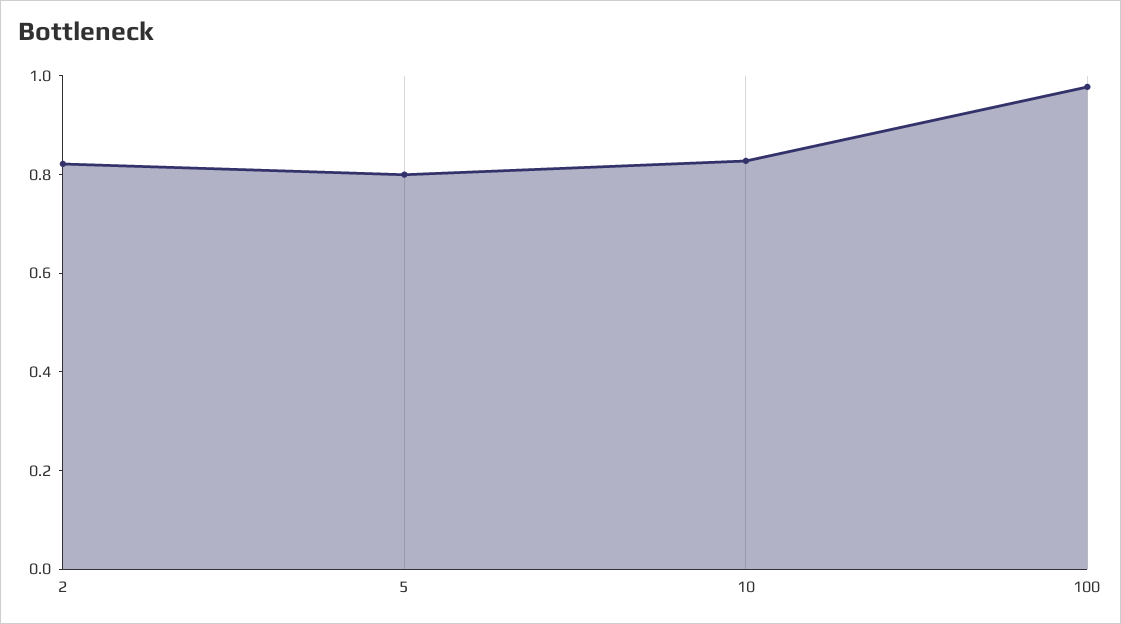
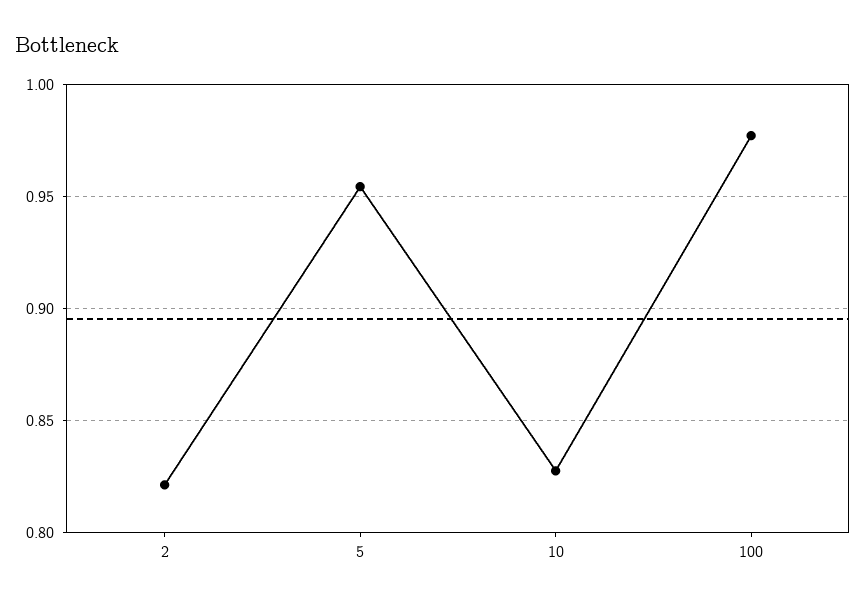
  {
    "2": 0.82,
-   "5": 0.8,
+   "5": 0.955,
    "10": 0.83,
    "100": 0.975
  }

